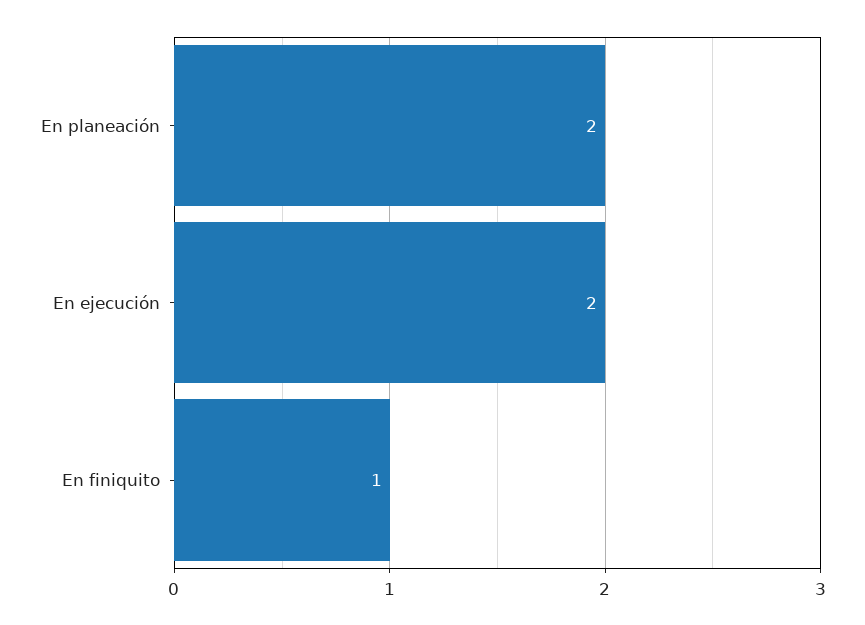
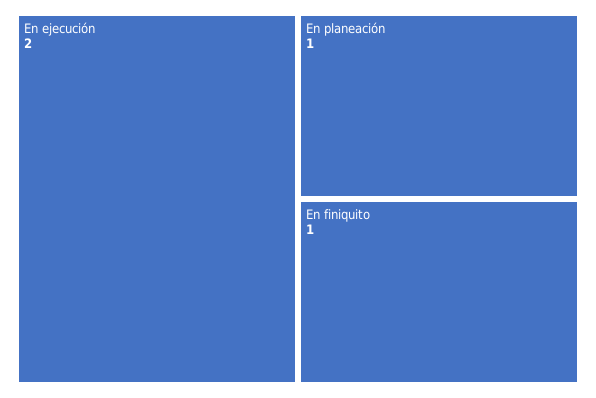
  {
-   "En planeación": 2,
+   "En planeación": 1,
    "En ejecución": 2,
    "En finiquito": 1
  }

